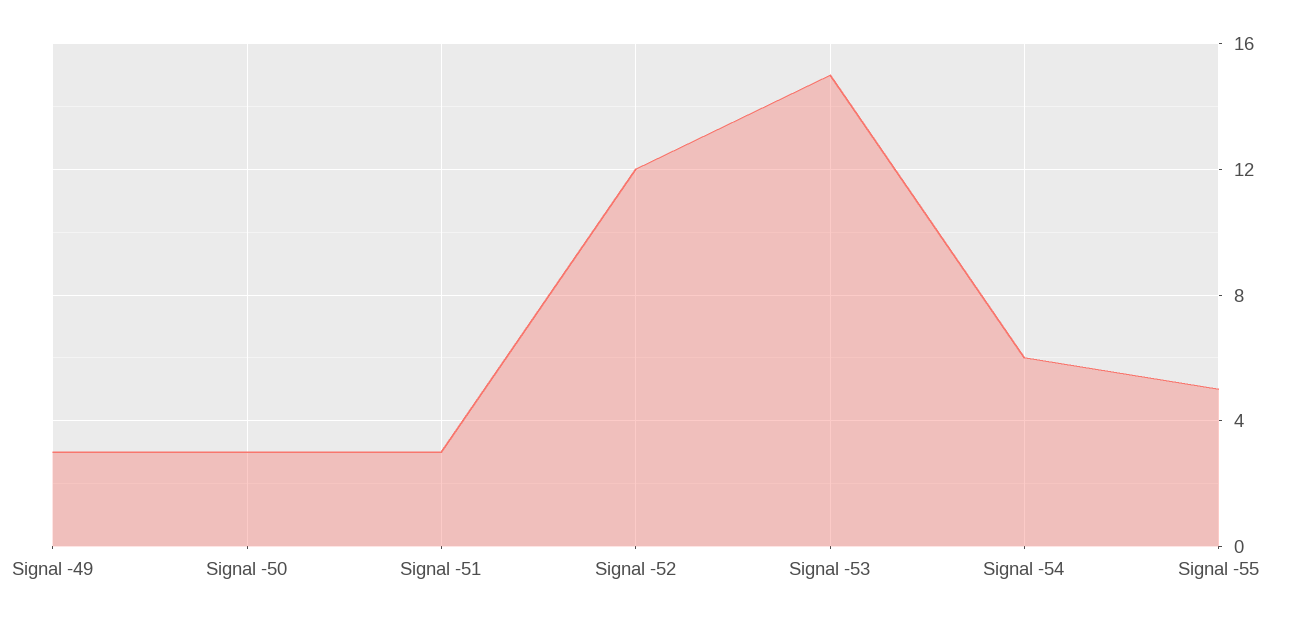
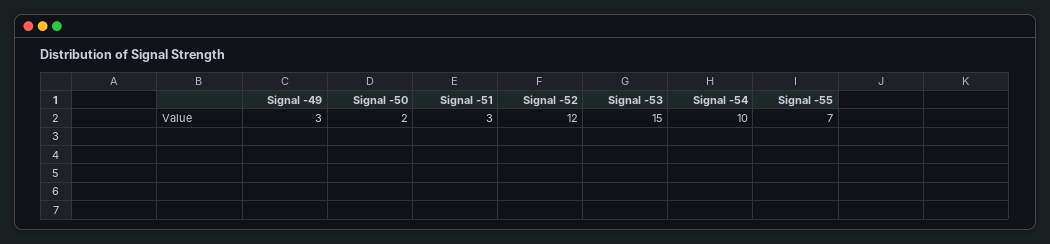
  {
    "Signal -49": 3,
-   "Signal -50": 3,
+   "Signal -50": 2,
    "Signal -51": 3,
    "Signal -52": 12,
    "Signal -53": 15,
-   "Signal -54": 6,
+   "Signal -54": 10,
-   "Signal -55": 5
+   "Signal -55": 7
  }

